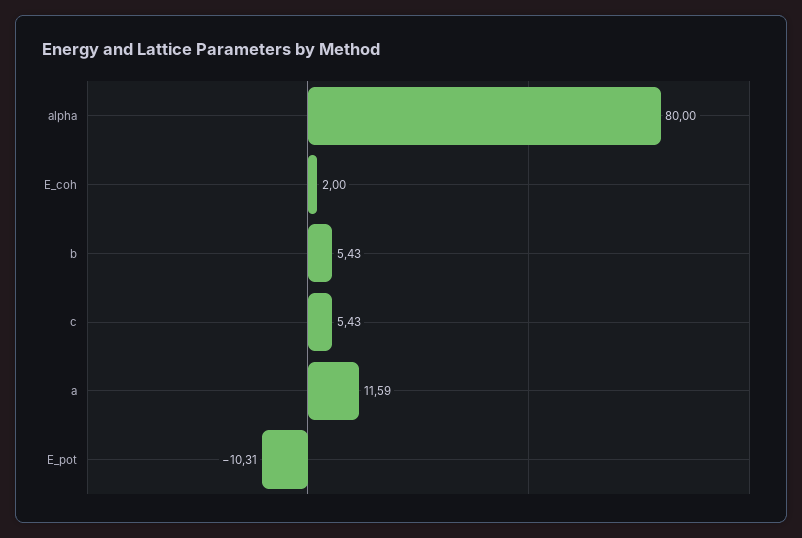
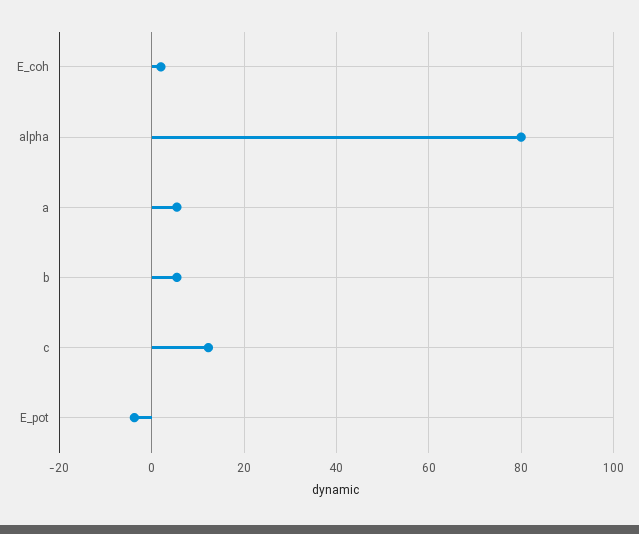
  {
    "alpha": 80,
    "E_coh": 2,
    "b": 5.43,
-   "c": 5.43,
+   "c": 12,
-   "a": 11.59,
+   "a": 6,
-   "E_pot": -10.31
+   "E_pot": -4
  }

